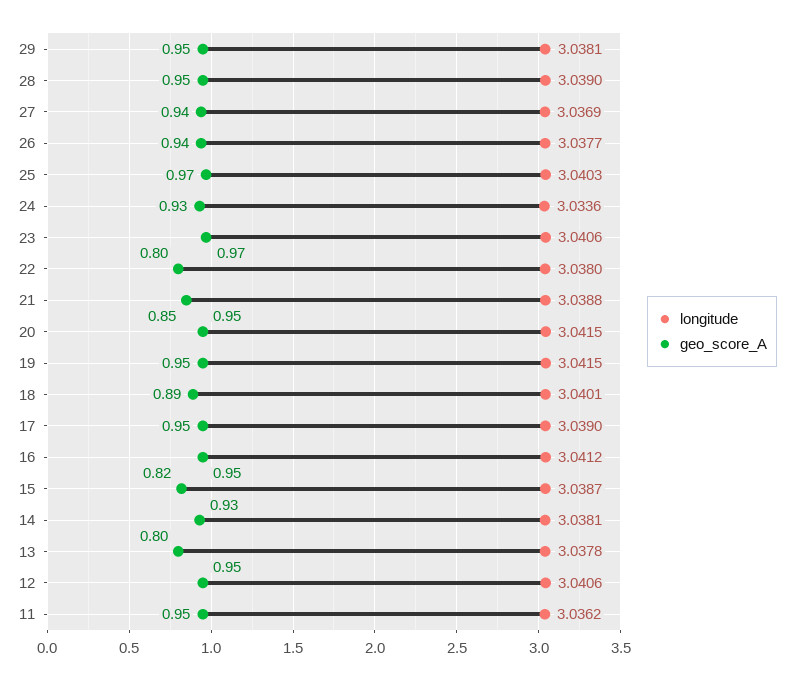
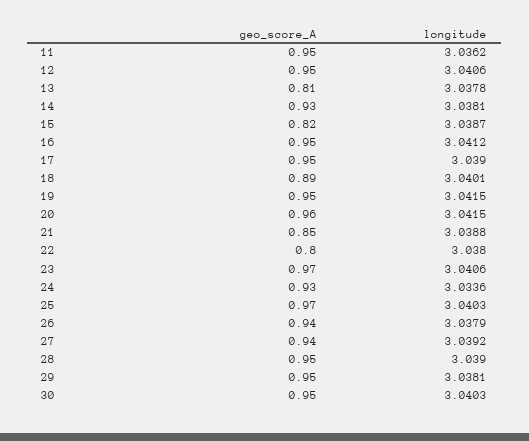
  {
    "longitude": {
      "29": 3.0381,
      "28": 3.039,
-     "27": 3.0369,
+     "27": 3.0392,
-     "26": 3.0377,
+     "26": 3.0379,
      "25": 3.0403,
      "24": 3.0336,
      "23": 3.0406,
      "22": 3.038,
      "21": 3.0388,
      "20": 3.0415,
      "19": 3.0415,
      "18": 3.0401,
      "17": 3.039,
      "16": 3.0412,
      "15": 3.0387,
      "14": 3.0381,
      "13": 3.0378,
      "12": 3.0406,
-     "11": 3.0362
+     "11": 3.0362,
+     "30": 3.0403
    },
    "geo_score_A": {
      "29": 0.95,
      "28": 0.95,
      "27": 0.94,
      "26": 0.94,
      "25": 0.97,
      "24": 0.93,
      "23": 0.97,
      "22": 0.8,
      "21": 0.85,
-     "20": 0.95,
+     "20": 0.96,
      "19": 0.95,
      "18": 0.89,
      "17": 0.95,
      "16": 0.95,
      "15": 0.82,
      "14": 0.93,
-     "13": 0.8,
+     "13": 0.81,
      "12": 0.95,
-     "11": 0.95
+     "11": 0.95,
+     "30": 0.95
    }
  }

